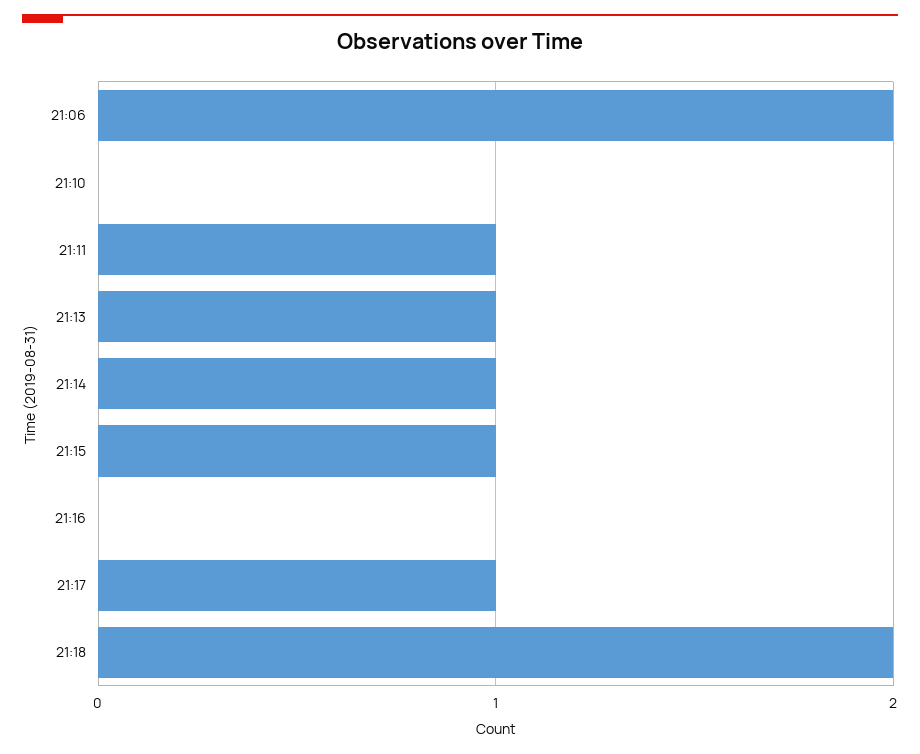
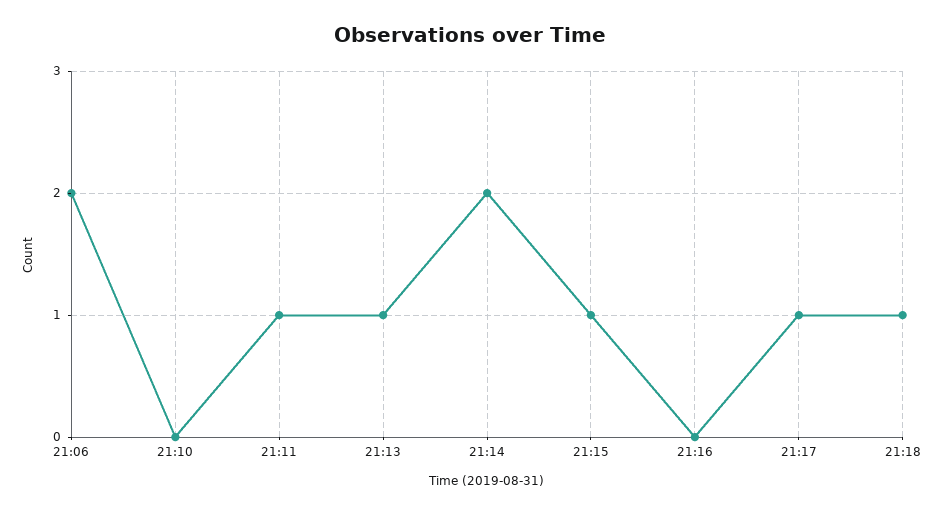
  {
    "21:06": 2,
    "21:10": 0,
    "21:11": 1,
    "21:13": 1,
-   "21:14": 1,
+   "21:14": 2,
    "21:15": 1,
    "21:16": 0,
    "21:17": 1,
-   "21:18": 2
+   "21:18": 1
  }

